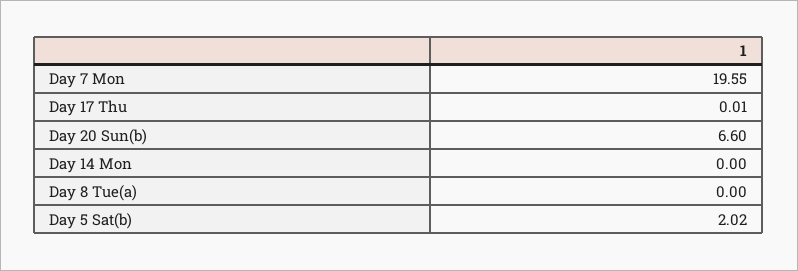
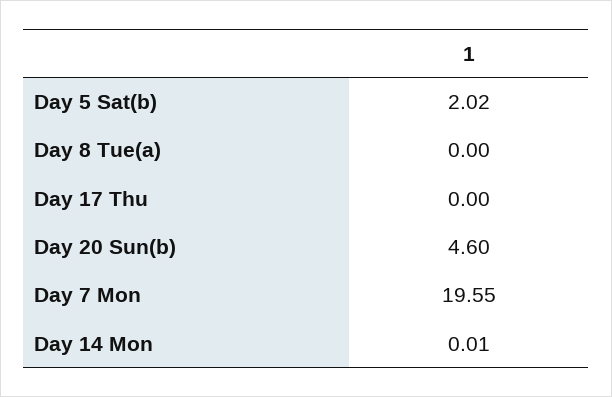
  {
    "Day 7 Mon": 19.55,
-   "Day 17 Thu": 0.01,
+   "Day 17 Thu": 0,
-   "Day 20 Sun(b)": 6.6,
+   "Day 20 Sun(b)": 4.6,
-   "Day 14 Mon": 0,
+   "Day 14 Mon": 0.01,
    "Day 8 Tue(a)": 0,
    "Day 5 Sat(b)": 2.02
  }

